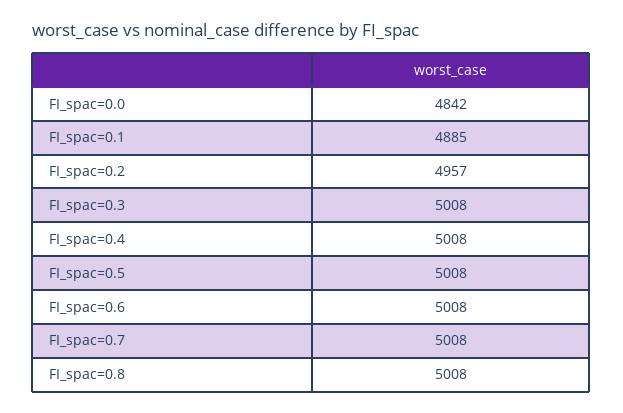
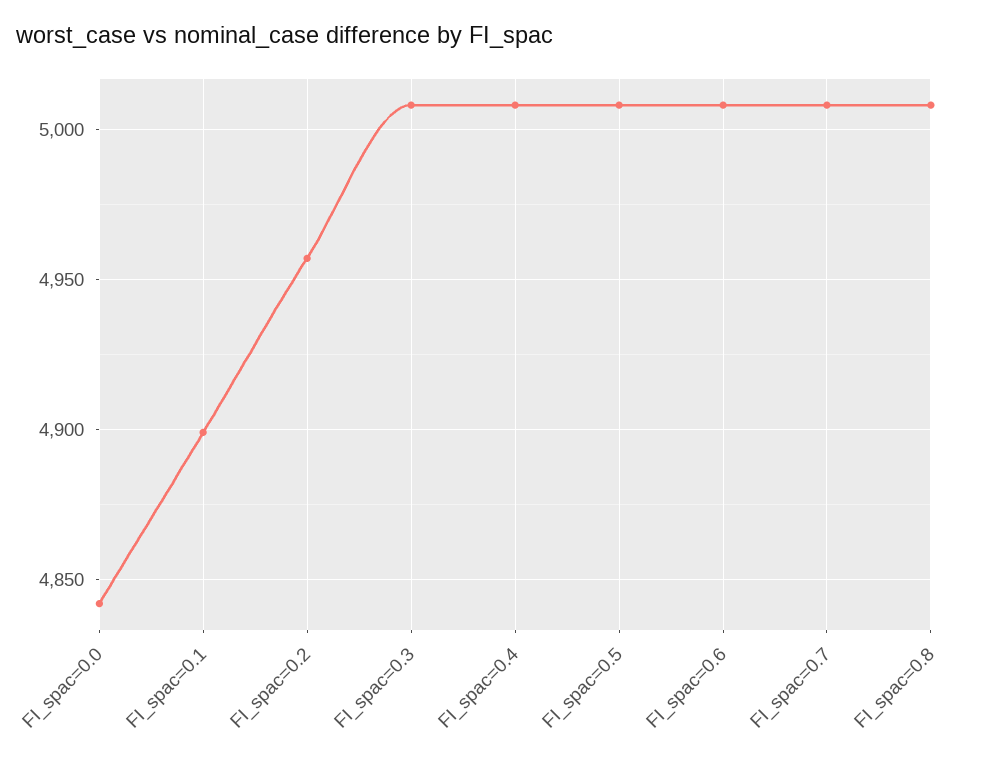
  {
    "FI_spac=0.0": 4842,
-   "FI_spac=0.1": 4885,
+   "FI_spac=0.1": 4900,
    "FI_spac=0.2": 4957,
    "FI_spac=0.3": 5008,
    "FI_spac=0.4": 5008,
    "FI_spac=0.5": 5008,
    "FI_spac=0.6": 5008,
    "FI_spac=0.7": 5008,
    "FI_spac=0.8": 5008
  }

